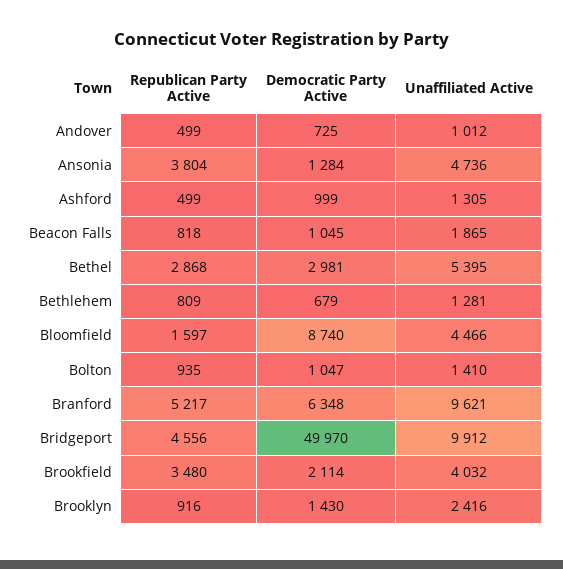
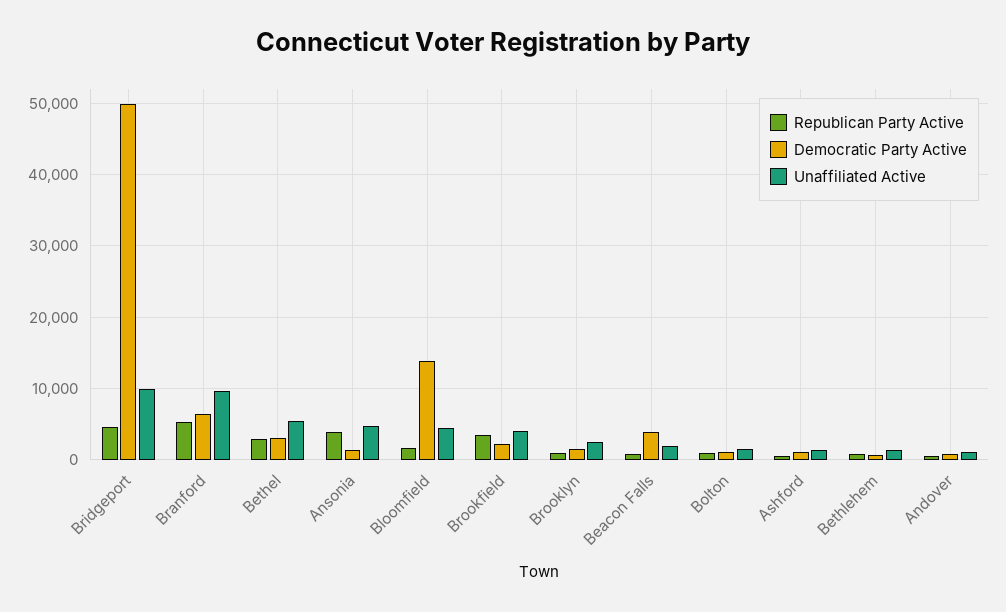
  {
    "Republican Party Active": {
      "Andover": 499,
      "Ansonia": 3804,
      "Ashford": 499,
      "Beacon Falls": 818,
      "Bethel": 2868,
      "Bethlehem": 809,
      "Bloomfield": 1597,
      "Bolton": 935,
      "Branford": 5217,
      "Bridgeport": 4556,
      "Brookfield": 3480,
      "Brooklyn": 916
    },
    "Democratic Party Active": {
      "Andover": 725,
      "Ansonia": 1284,
      "Ashford": 999,
-     "Beacon Falls": 1045,
+     "Beacon Falls": 4000,
      "Bethel": 2981,
      "Bethlehem": 679,
-     "Bloomfield": 8740,
+     "Bloomfield": 14000,
      "Bolton": 1047,
      "Branford": 6348,
      "Bridgeport": 49970,
      "Brookfield": 2114,
      "Brooklyn": 1430
    },
    "Unaffiliated Active": {
      "Andover": 1012,
      "Ansonia": 4736,
      "Ashford": 1305,
      "Beacon Falls": 1865,
      "Bethel": 5395,
      "Bethlehem": 1281,
      "Bloomfield": 4466,
      "Bolton": 1410,
      "Branford": 9621,
      "Bridgeport": 9912,
      "Brookfield": 4032,
      "Brooklyn": 2416
    }
  }

